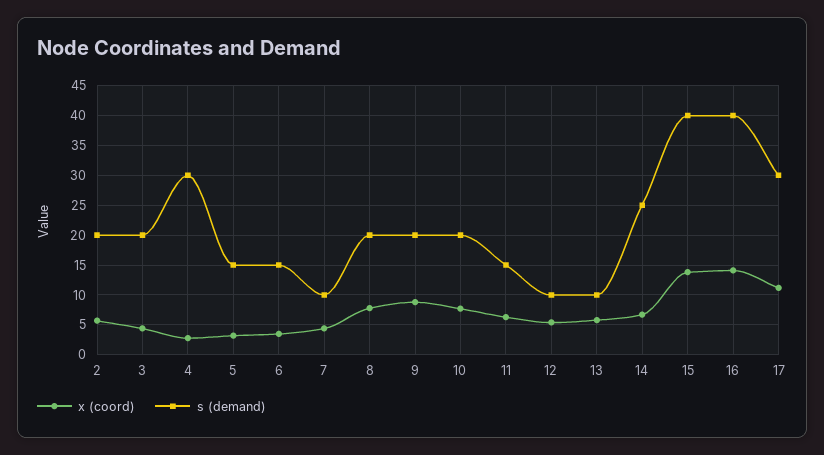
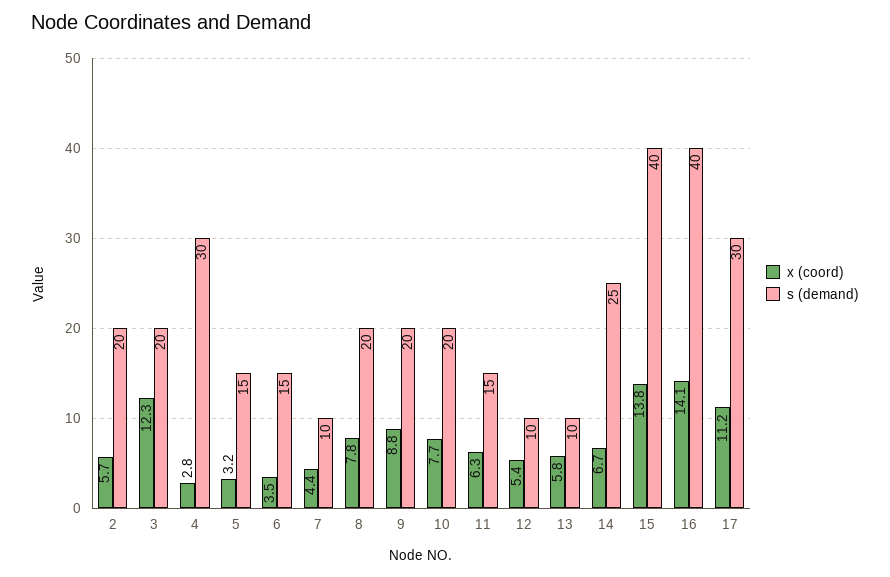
  {
    "x (coord)": {
      "2": 5.7,
-     "3": 5,
+     "3": 12.3,
      "4": 2.8,
      "5": 3.2,
      "6": 3.5,
      "7": 4.4,
      "8": 7.8,
      "9": 8.8,
      "10": 7.7,
      "11": 6.3,
      "12": 5.4,
      "13": 5.8,
      "14": 6.7,
      "15": 13.8,
      "16": 14.1,
      "17": 11.2
    },
    "s (demand)": {
      "2": 20,
      "3": 20,
      "4": 30,
      "5": 15,
      "6": 15,
      "7": 10,
      "8": 20,
      "9": 20,
      "10": 20,
      "11": 15,
      "12": 10,
      "13": 10,
      "14": 25,
      "15": 40,
      "16": 40,
      "17": 30
    }
  }

